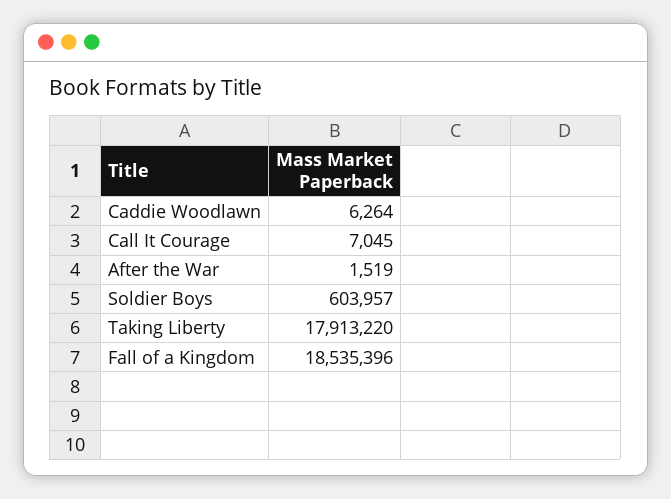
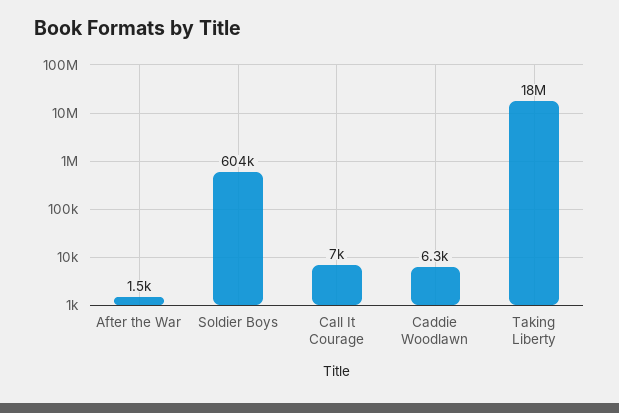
  {
    "Caddie Woodlawn": 6264,
    "Call It Courage": 7045,
    "After the War": 1519,
    "Soldier Boys": 603957,
-   "Taking Liberty": 17913220,
+   "Taking Liberty": 17913220
-   "Fall of a Kingdom": 18535396
  }

